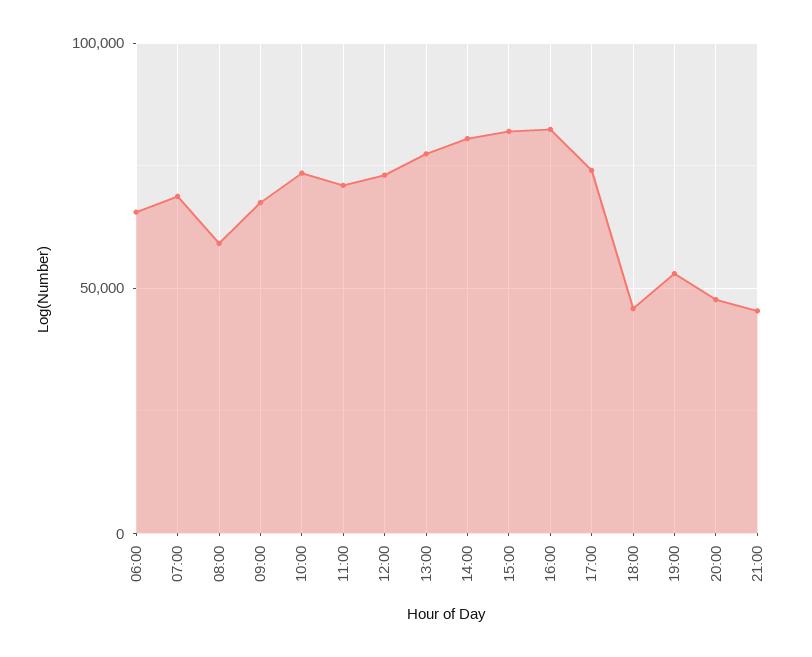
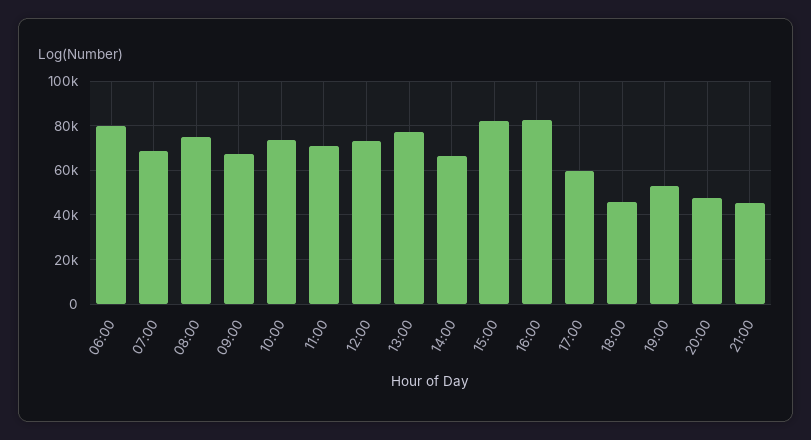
  {
-   "06:00": 65000,
+   "06:00": 80000,
    "07:00": 70000,
-   "08:00": 60000,
+   "08:00": 75000,
    "09:00": 70000,
    "10:00": 75000,
    "11:00": 70000,
    "12:00": 75000,
    "13:00": 75000,
-   "14:00": 80000,
+   "14:00": 65000,
    "15:00": 80000,
    "16:00": 80000,
-   "17:00": 75000,
+   "17:00": 60000,
    "18:00": 45000,
    "19:00": 55000,
    "20:00": 50000,
    "21:00": 45000
  }

